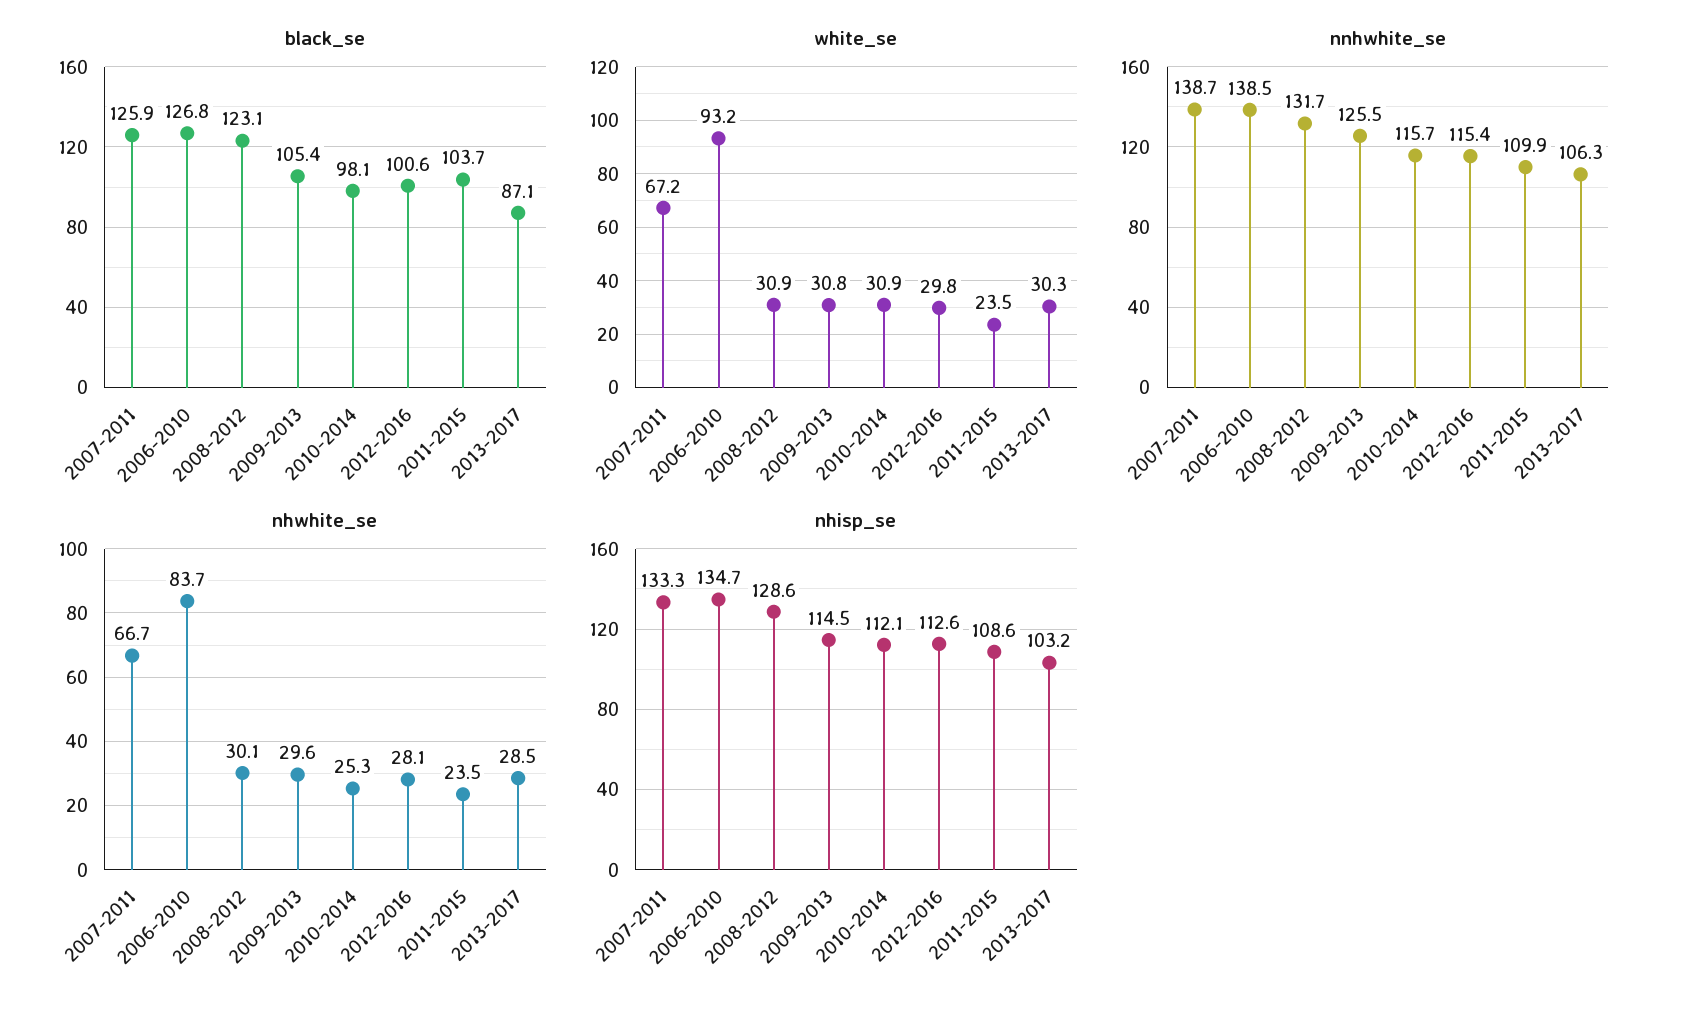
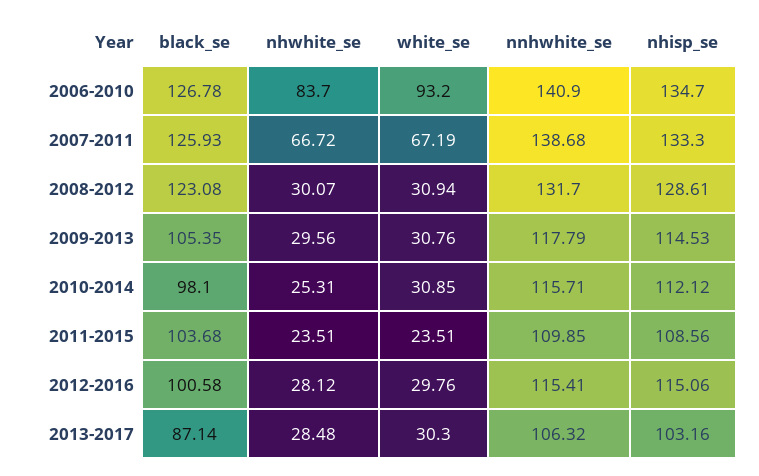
  {
    "black_se": {
      "2007-2011": 125.93,
      "2006-2010": 126.78,
      "2008-2012": 123.08,
      "2009-2013": 105.35,
      "2010-2014": 98.1,
      "2012-2016": 100.58,
      "2011-2015": 103.68,
      "2013-2017": 87.14
    },
    "white_se": {
      "2007-2011": 67.19,
      "2006-2010": 93.2,
      "2008-2012": 30.94,
      "2009-2013": 30.76,
      "2010-2014": 30.85,
      "2012-2016": 29.76,
      "2011-2015": 23.51,
      "2013-2017": 30.3
    },
    "nnhwhite_se": {
      "2007-2011": 138.68,
-     "2006-2010": 138.5,
+     "2006-2010": 140.9,
      "2008-2012": 131.7,
-     "2009-2013": 125.5,
+     "2009-2013": 117.79,
      "2010-2014": 115.71,
      "2012-2016": 115.41,
      "2011-2015": 109.85,
      "2013-2017": 106.32
    },
    "nhwhite_se": {
      "2007-2011": 66.72,
      "2006-2010": 83.7,
      "2008-2012": 30.07,
      "2009-2013": 29.56,
      "2010-2014": 25.31,
      "2012-2016": 28.12,
      "2011-2015": 23.51,
      "2013-2017": 28.48
    },
    "nhisp_se": {
      "2007-2011": 133.3,
      "2006-2010": 134.7,
      "2008-2012": 128.61,
      "2009-2013": 114.53,
      "2010-2014": 112.12,
-     "2012-2016": 112.6,
+     "2012-2016": 115.06,
      "2011-2015": 108.56,
      "2013-2017": 103.16
    }
  }

